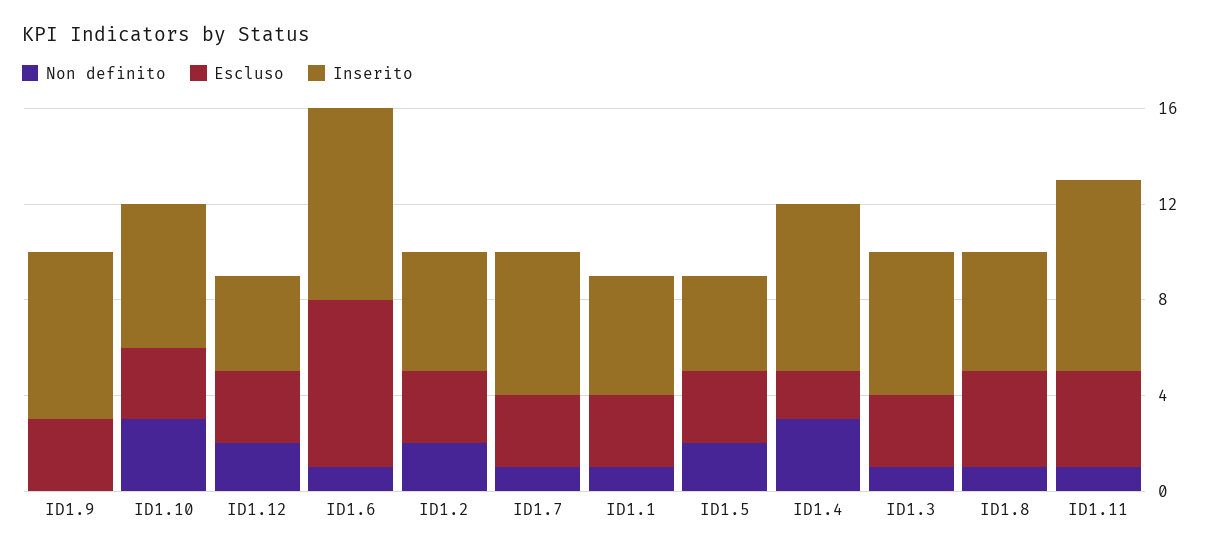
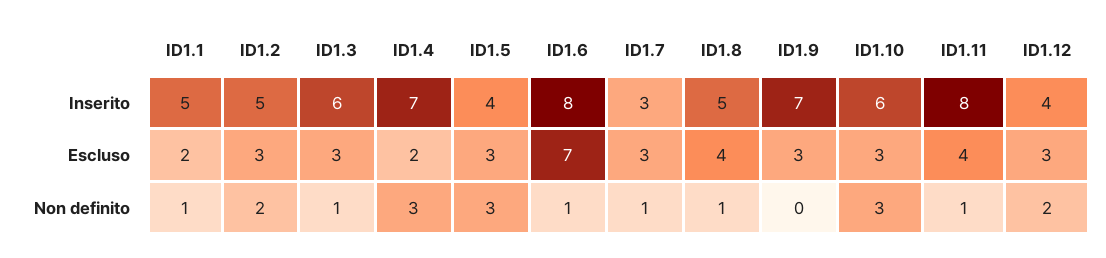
  {
    "Non definito": {
      "ID1.9": 0,
      "ID1.10": 3,
      "ID1.12": 2,
      "ID1.6": 1,
      "ID1.2": 2,
      "ID1.7": 1,
      "ID1.1": 1,
-     "ID1.5": 2,
+     "ID1.5": 3,
      "ID1.4": 3,
      "ID1.3": 1,
      "ID1.8": 1,
      "ID1.11": 1
    },
    "Escluso": {
      "ID1.9": 3,
      "ID1.10": 3,
      "ID1.12": 3,
      "ID1.6": 7,
      "ID1.2": 3,
      "ID1.7": 3,
-     "ID1.1": 3,
+     "ID1.1": 2,
      "ID1.5": 3,
      "ID1.4": 2,
      "ID1.3": 3,
      "ID1.8": 4,
      "ID1.11": 4
    },
    "Inserito": {
      "ID1.9": 7,
      "ID1.10": 6,
      "ID1.12": 4,
      "ID1.6": 8,
      "ID1.2": 5,
-     "ID1.7": 6,
+     "ID1.7": 3,
      "ID1.1": 5,
      "ID1.5": 4,
      "ID1.4": 7,
      "ID1.3": 6,
      "ID1.8": 5,
      "ID1.11": 8
    }
  }

